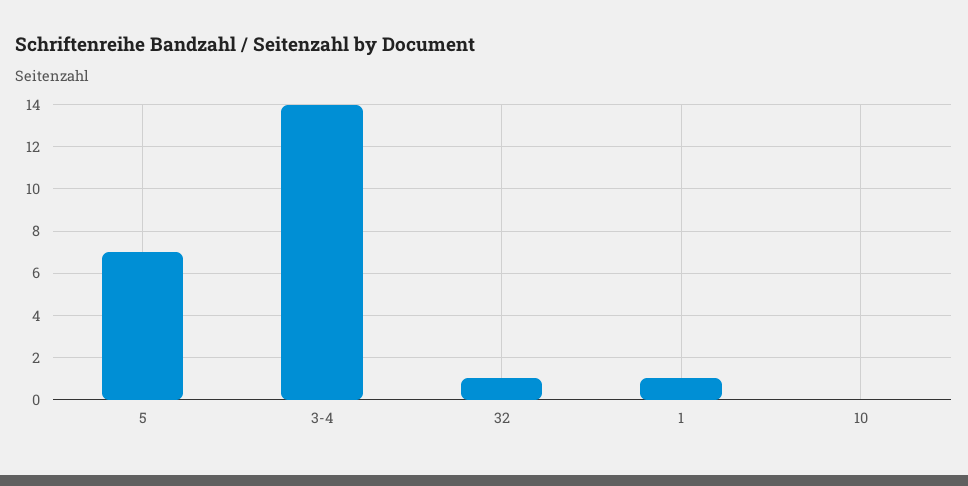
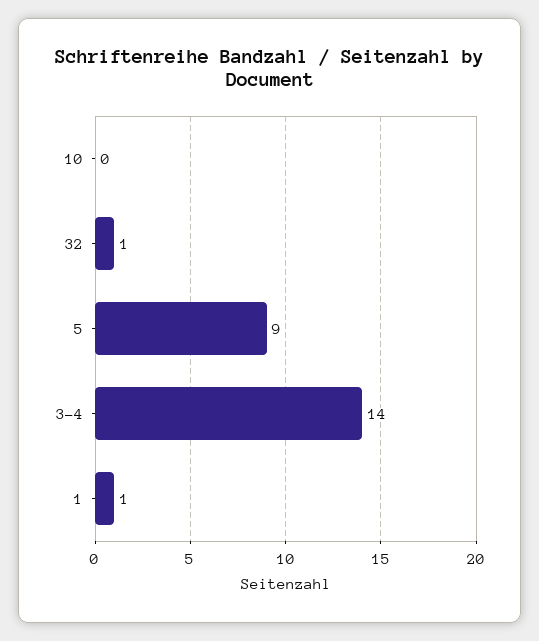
  {
-   "5": 7,
+   "5": 9,
    "3-4": 14,
    "32": 1,
    "1": 1,
    "10": 0
  }

